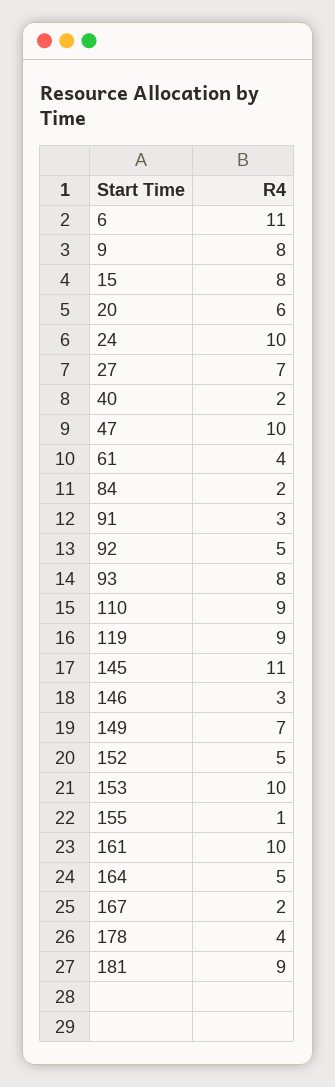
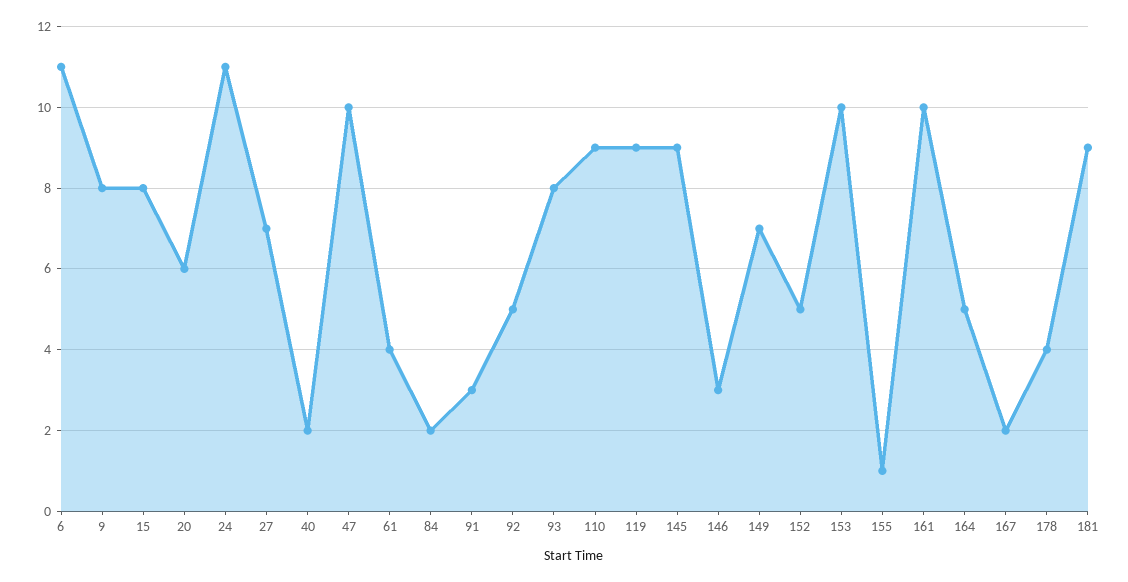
  {
    "6": 11,
    "9": 8,
    "15": 8,
    "20": 6,
-   "24": 10,
+   "24": 11,
    "27": 7,
    "40": 2,
    "47": 10,
    "61": 4,
    "84": 2,
    "91": 3,
    "92": 5,
    "93": 8,
    "110": 9,
    "119": 9,
-   "145": 11,
+   "145": 9,
    "146": 3,
    "149": 7,
    "152": 5,
    "153": 10,
    "155": 1,
    "161": 10,
    "164": 5,
    "167": 2,
    "178": 4,
    "181": 9
  }

